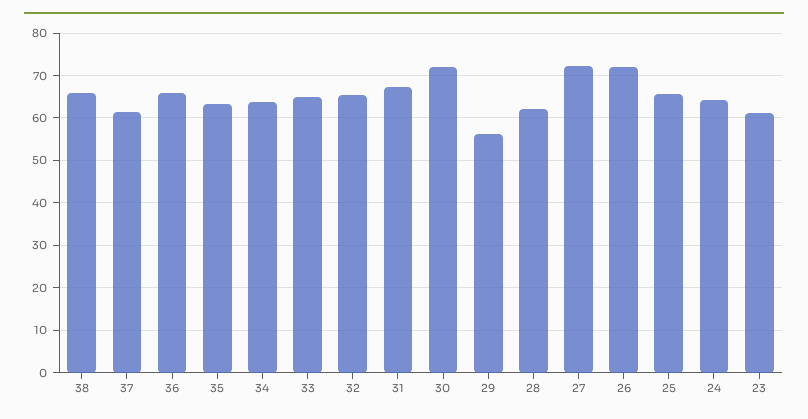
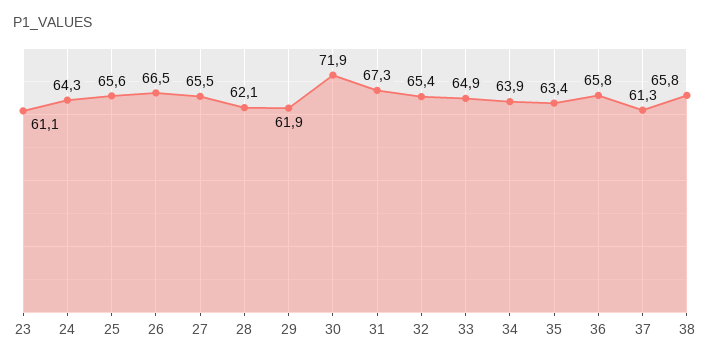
  {
    "38": 65.8,
    "37": 61.3,
    "36": 65.8,
    "35": 63.4,
    "34": 63.9,
    "33": 64.9,
    "32": 65.4,
    "31": 67.3,
    "30": 71.9,
-   "29": 56,
+   "29": 61.9,
    "28": 62.1,
-   "27": 72,
+   "27": 65.5,
-   "26": 72,
+   "26": 66.5,
    "25": 65.6,
    "24": 64.3,
    "23": 61.1
  }

